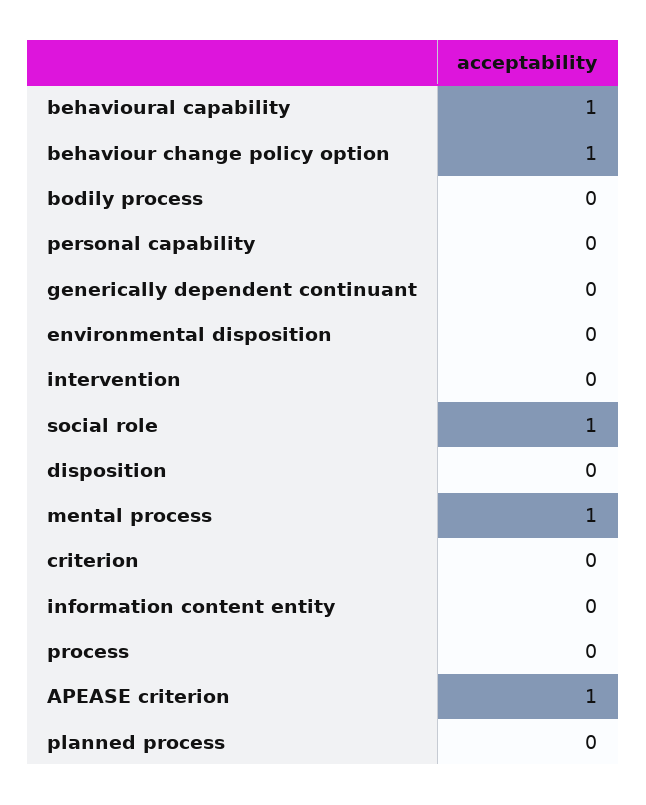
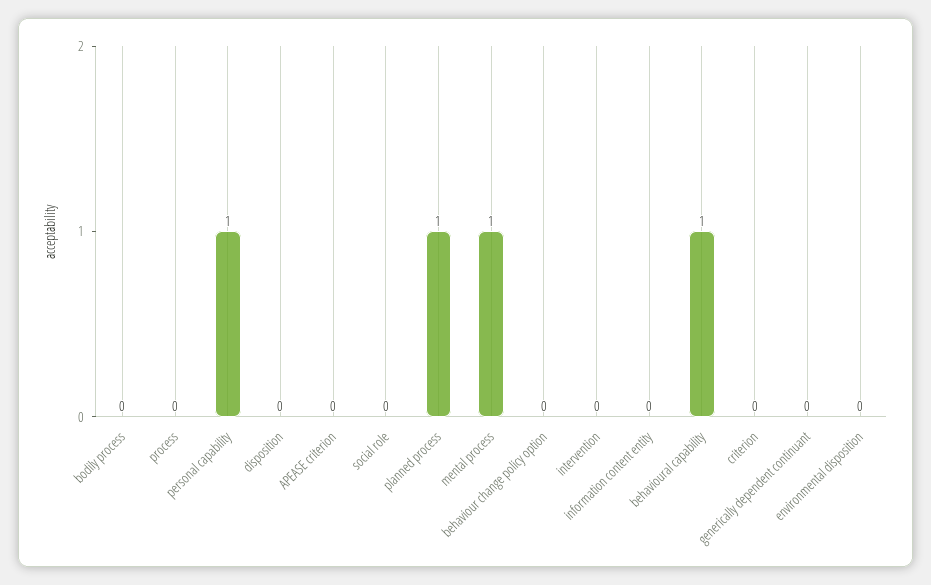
  {
    "behavioural capability": 1,
-   "behaviour change policy option": 1,
+   "behaviour change policy option": 0,
    "bodily process": 0,
-   "personal capability": 0,
+   "personal capability": 1,
    "generically dependent continuant": 0,
    "environmental disposition": 0,
    "intervention": 0,
-   "social role": 1,
+   "social role": 0,
    "disposition": 0,
    "mental process": 1,
    "criterion": 0,
    "information content entity": 0,
    "process": 0,
-   "APEASE criterion": 1,
+   "APEASE criterion": 0,
-   "planned process": 0
+   "planned process": 1
  }

